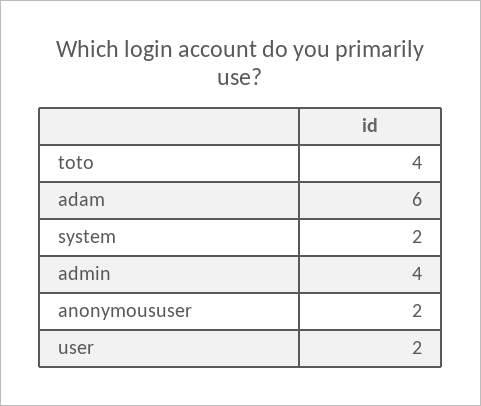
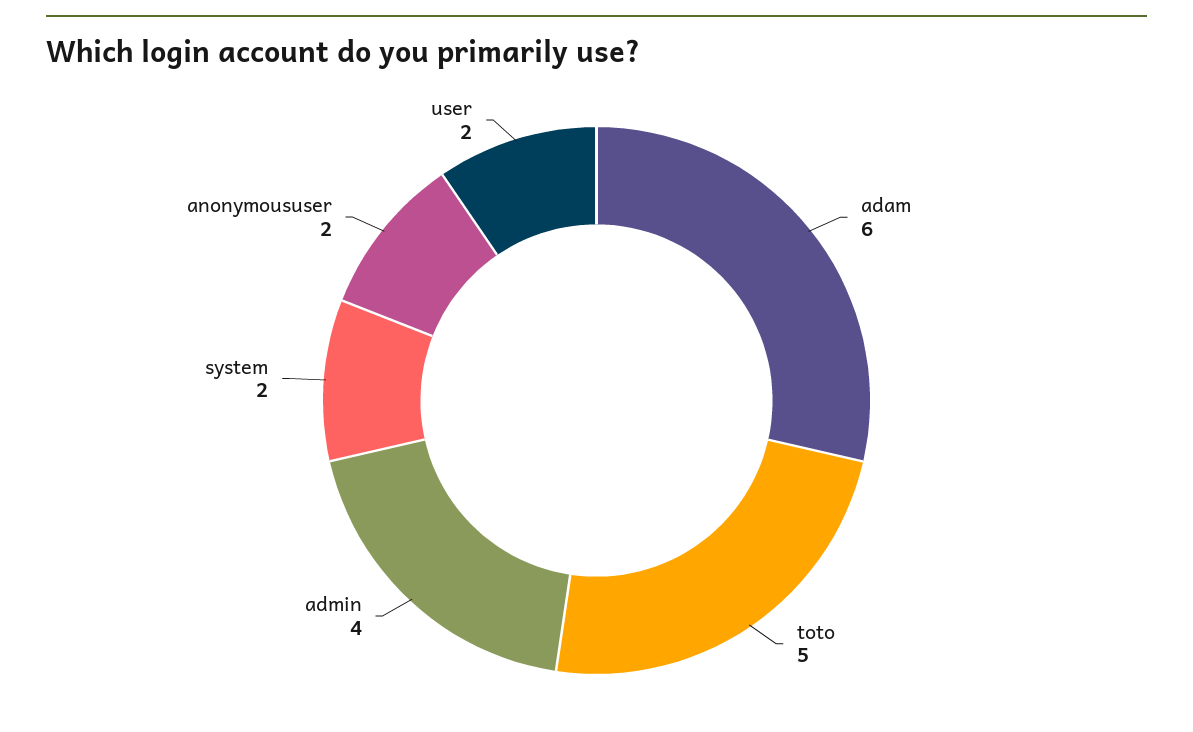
  {
-   "toto": 4,
+   "toto": 5,
    "adam": 6,
    "system": 2,
    "admin": 4,
    "anonymoususer": 2,
    "user": 2
  }

